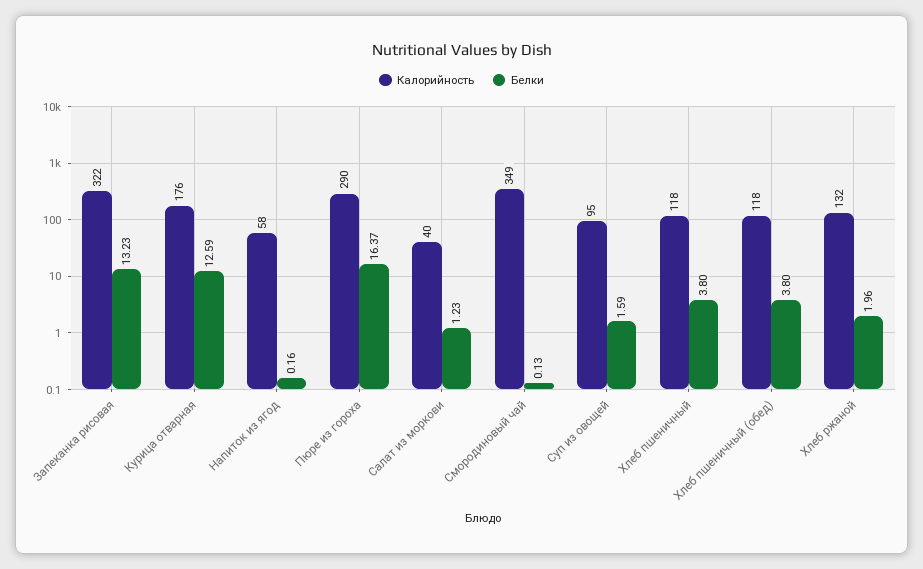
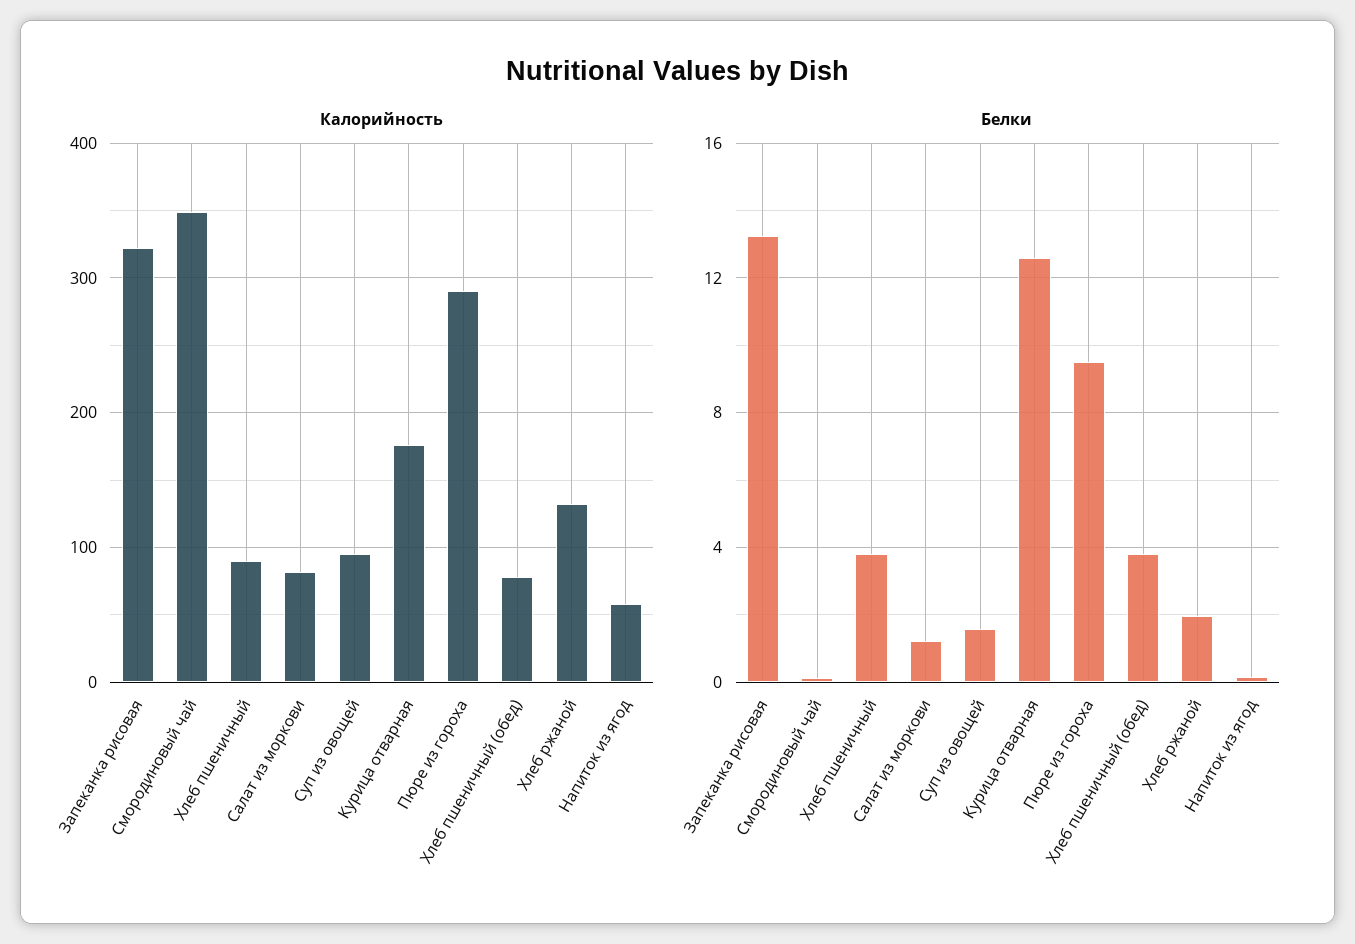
  {
    "Калорийность": {
      "Запеканка рисовая": 322,
      "Курица отварная": 176,
      "Напиток из ягод": 58,
      "Пюре из гороха": 290,
-     "Салат из моркови": 40,
+     "Салат из моркови": 80,
      "Смородиновый чай": 349,
      "Суп из овощей": 95,
-     "Хлеб пшеничный": 118,
+     "Хлеб пшеничный": 90,
-     "Хлеб пшеничный (обед)": 118,
+     "Хлеб пшеничный (обед)": 80,
      "Хлеб ржаной": 132
    },
    "Белки": {
      "Запеканка рисовая": 13.23,
      "Курица отварная": 12.59,
      "Напиток из ягод": 0.16,
-     "Пюре из гороха": 16.37,
+     "Пюре из гороха": 9.5,
      "Салат из моркови": 1.23,
      "Смородиновый чай": 0.13,
      "Суп из овощей": 1.59,
      "Хлеб пшеничный": 3.8,
      "Хлеб пшеничный (обед)": 3.8,
      "Хлеб ржаной": 1.96
    }
  }

